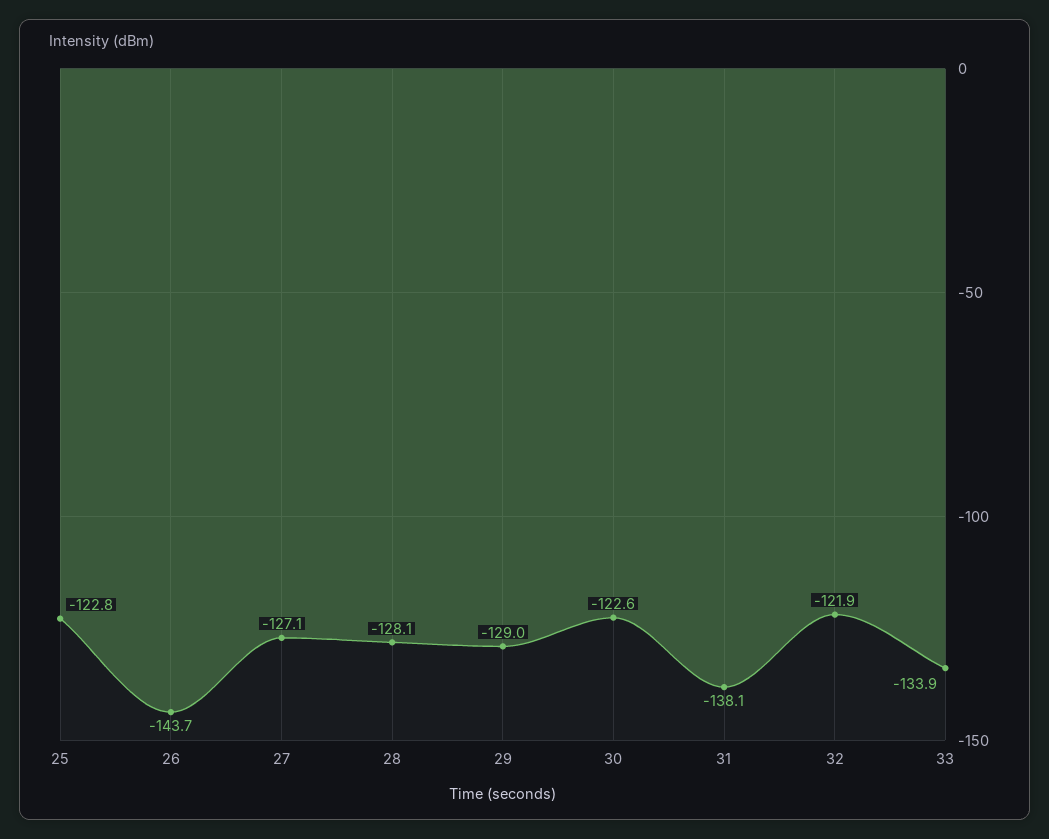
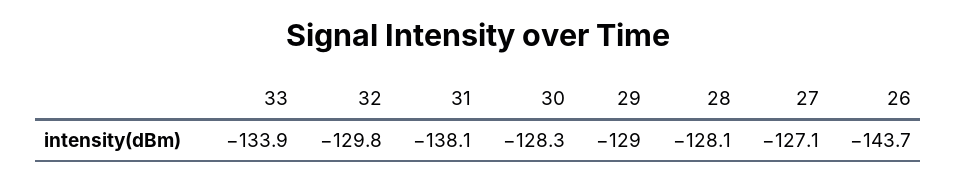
  {
-   "25": -122.8,
    "26": -143.7,
    "27": -127.1,
    "28": -128.1,
    "29": -129,
-   "30": -122.6,
+   "30": -128.3,
    "31": -138.1,
-   "32": -121.9,
+   "32": -129.8,
    "33": -133.9
  }

